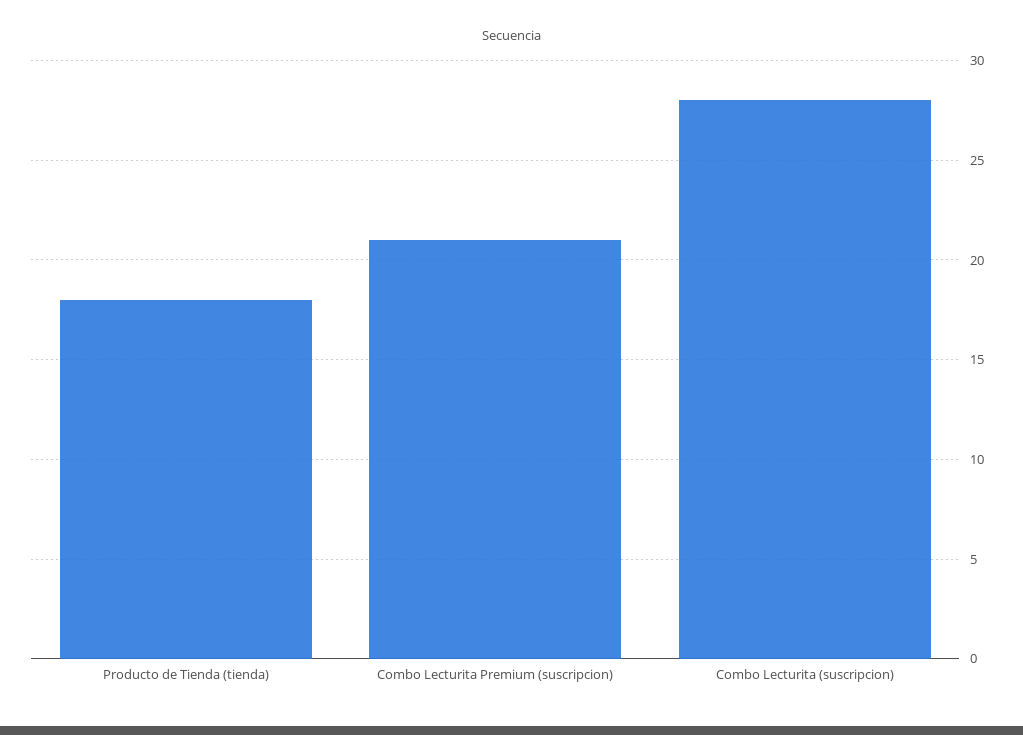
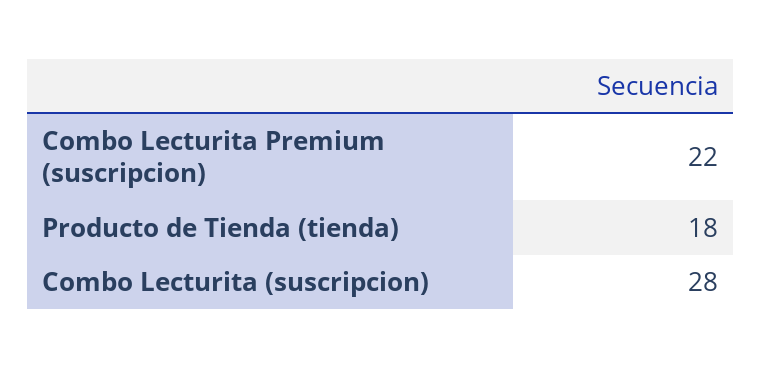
  {
    "Producto de Tienda (tienda)": 18,
-   "Combo Lecturita Premium (suscripcion)": 21,
+   "Combo Lecturita Premium (suscripcion)": 22,
    "Combo Lecturita (suscripcion)": 28
  }

